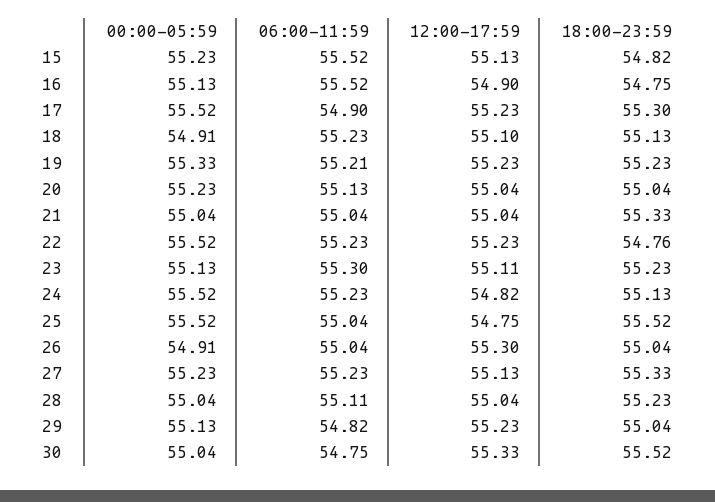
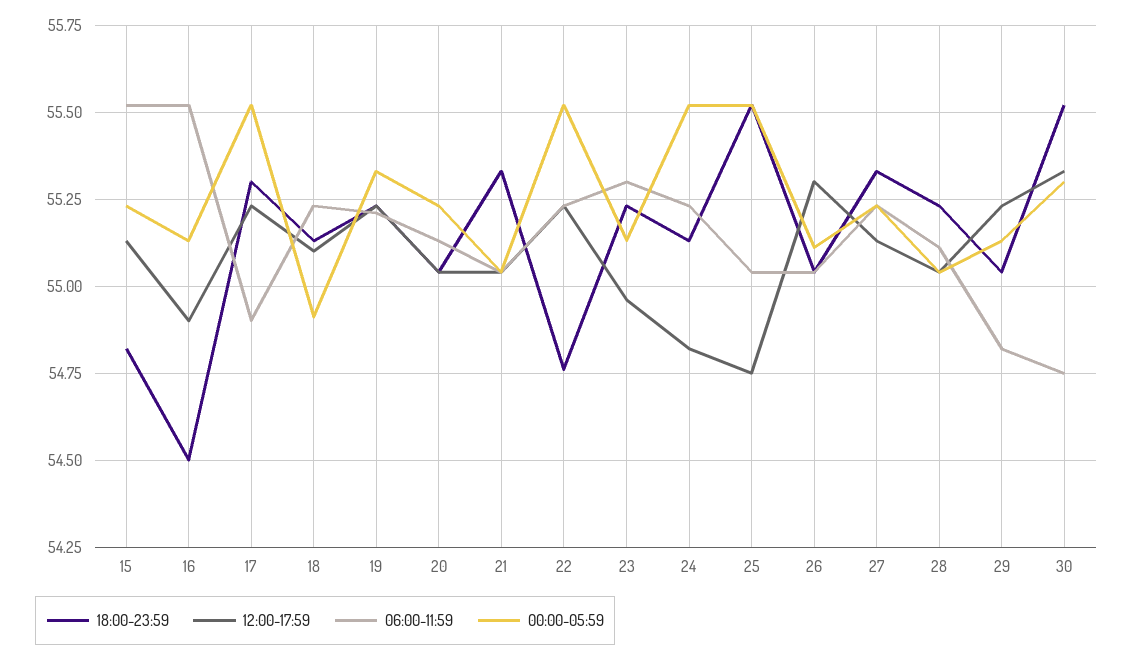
  {
    "00:00-05:59": {
      "15": 55.23,
      "16": 55.13,
      "17": 55.52,
      "18": 54.91,
      "19": 55.33,
      "20": 55.23,
      "21": 55.04,
      "22": 55.52,
      "23": 55.13,
      "24": 55.52,
      "25": 55.52,
-     "26": 54.91,
+     "26": 55.1,
      "27": 55.23,
      "28": 55.04,
      "29": 55.13,
-     "30": 55.04
+     "30": 55.3
    },
    "06:00-11:59": {
      "15": 55.52,
      "16": 55.52,
      "17": 54.9,
      "18": 55.23,
      "19": 55.21,
      "20": 55.13,
      "21": 55.04,
      "22": 55.23,
      "23": 55.3,
      "24": 55.23,
      "25": 55.04,
      "26": 55.04,
      "27": 55.23,
      "28": 55.11,
      "29": 54.82,
      "30": 54.75
    },
    "12:00-17:59": {
      "15": 55.13,
      "16": 54.9,
      "17": 55.23,
      "18": 55.1,
      "19": 55.23,
      "20": 55.04,
      "21": 55.04,
      "22": 55.23,
-     "23": 55.11,
+     "23": 54.95,
      "24": 54.82,
      "25": 54.75,
      "26": 55.3,
      "27": 55.13,
      "28": 55.04,
      "29": 55.23,
      "30": 55.33
    },
    "18:00-23:59": {
      "15": 54.82,
-     "16": 54.75,
+     "16": 54.5,
      "17": 55.3,
      "18": 55.13,
      "19": 55.23,
      "20": 55.04,
      "21": 55.33,
      "22": 54.76,
      "23": 55.23,
      "24": 55.13,
      "25": 55.52,
      "26": 55.04,
      "27": 55.33,
      "28": 55.23,
      "29": 55.04,
      "30": 55.52
    }
  }

